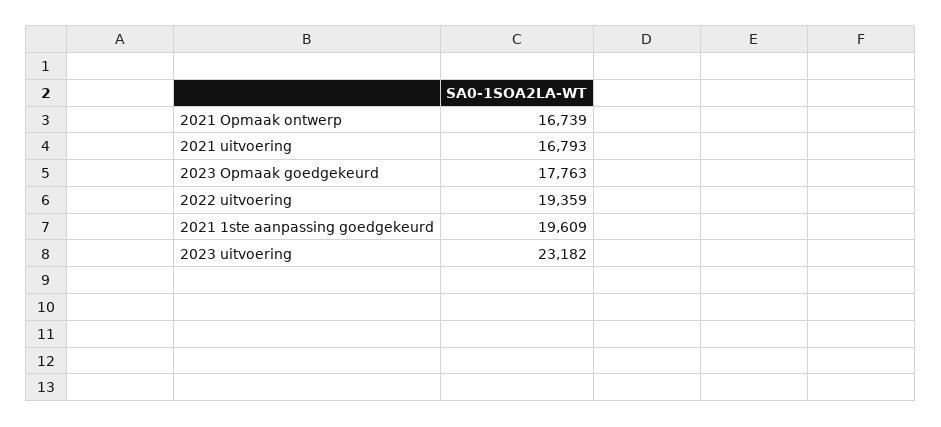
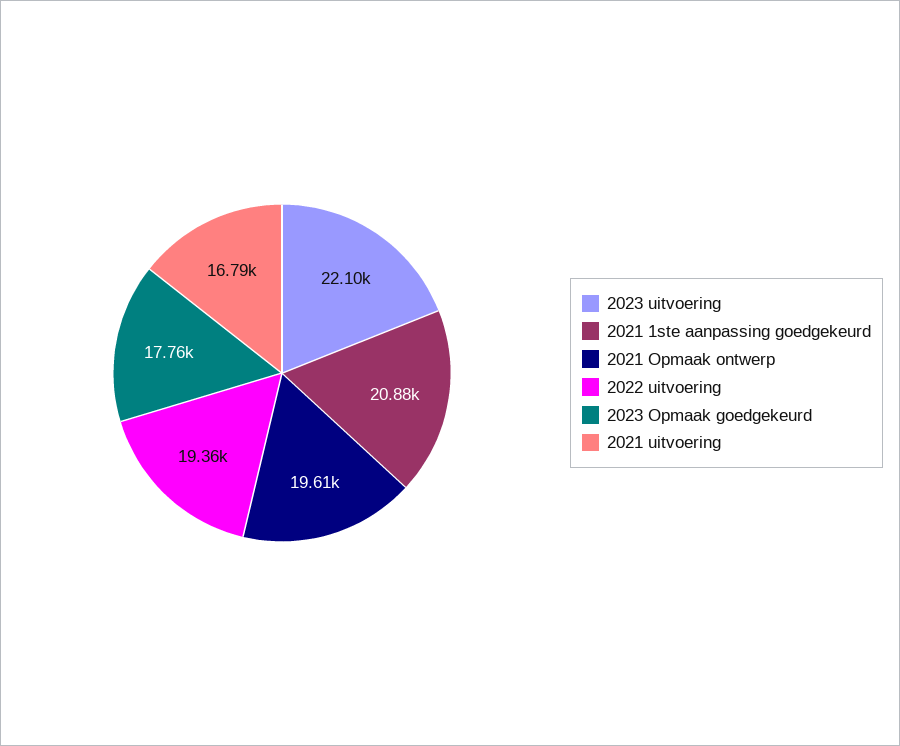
  {
-   "2021 Opmaak ontwerp": 16739,
+   "2021 Opmaak ontwerp": 19610,
    "2021 uitvoering": 16793,
    "2023 Opmaak goedgekeurd": 17763,
    "2022 uitvoering": 19359,
-   "2021 1ste aanpassing goedgekeurd": 19609,
+   "2021 1ste aanpassing goedgekeurd": 20880,
-   "2023 uitvoering": 23182
+   "2023 uitvoering": 22100
  }

